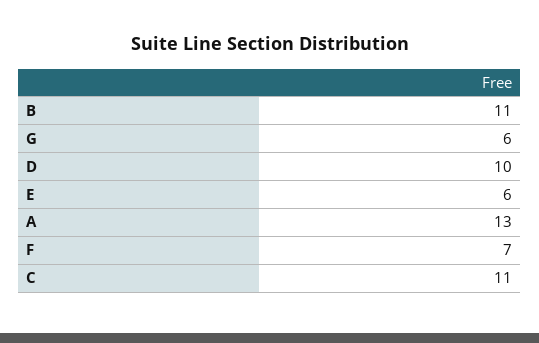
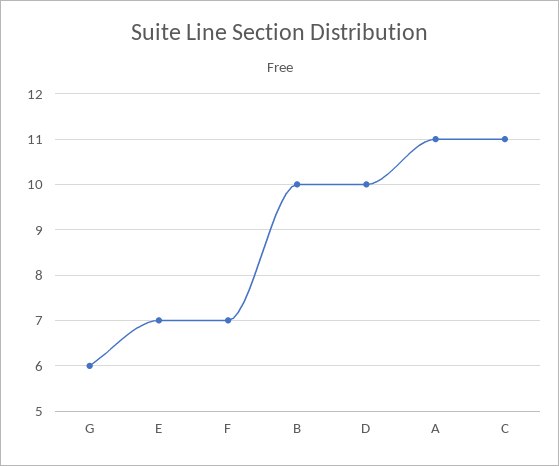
  {
-   "B": 11,
+   "B": 10,
    "G": 6,
    "D": 10,
-   "E": 6,
+   "E": 7,
-   "A": 13,
+   "A": 11,
    "F": 7,
    "C": 11
  }

